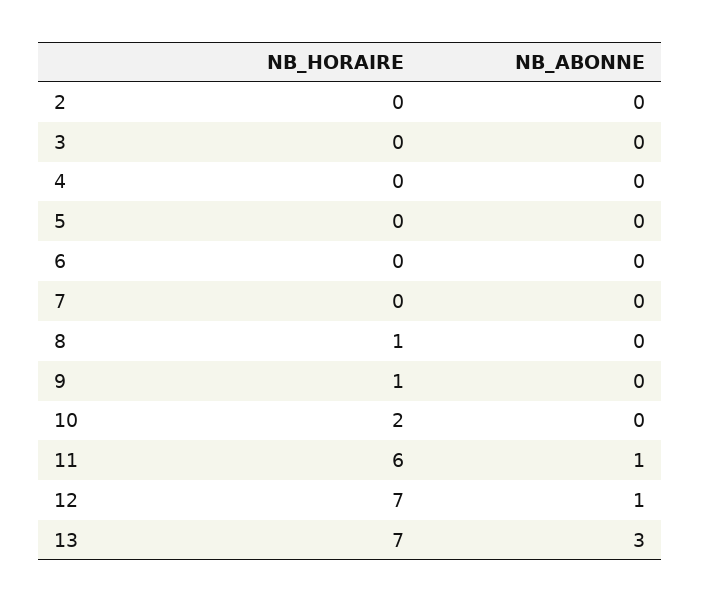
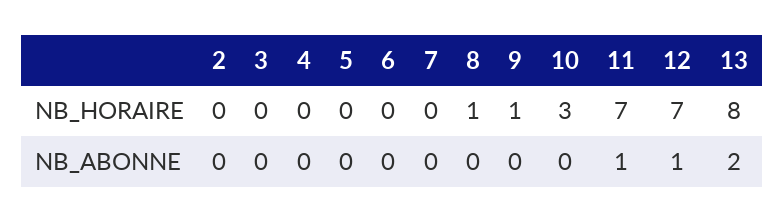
  {
    "NB_HORAIRE": {
      "2": 0,
      "3": 0,
      "4": 0,
      "5": 0,
      "6": 0,
      "7": 0,
      "8": 1,
      "9": 1,
-     "10": 2,
+     "10": 3,
-     "11": 6,
+     "11": 7,
      "12": 7,
-     "13": 7
+     "13": 8
    },
    "NB_ABONNE": {
      "2": 0,
      "3": 0,
      "4": 0,
      "5": 0,
      "6": 0,
      "7": 0,
      "8": 0,
      "9": 0,
      "10": 0,
      "11": 1,
      "12": 1,
-     "13": 3
+     "13": 2
    }
  }

